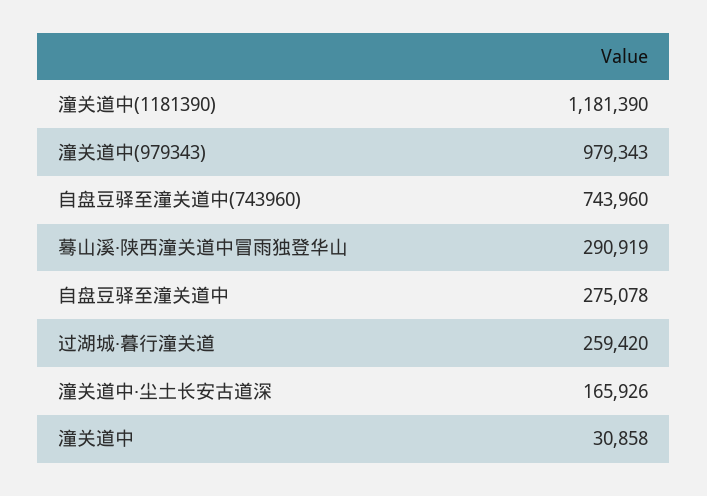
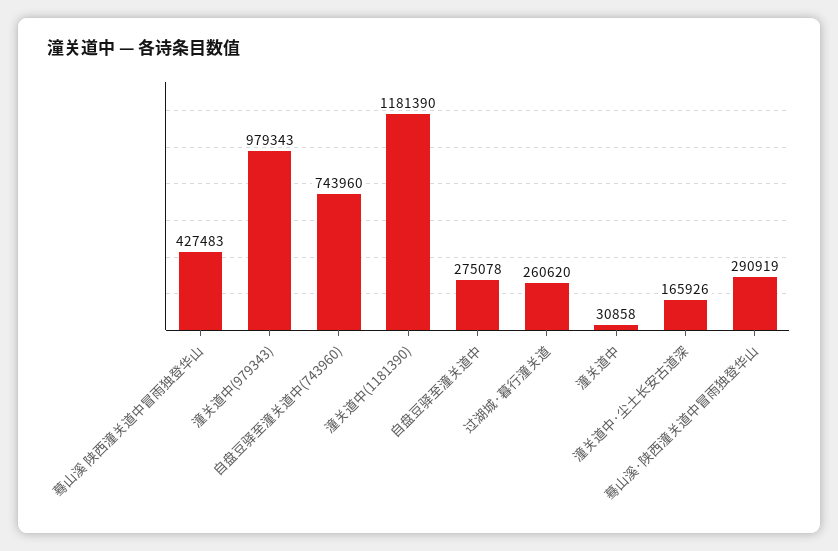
  {
    "潼关道中(1181390)": 1181390,
    "潼关道中(979343)": 979343,
    "自盘豆驿至潼关道中(743960)": 743960,
    "蓦山溪·陕西潼关道中冒雨独登华山": 290919,
    "自盘豆驿至潼关道中": 275078,
-   "过湖城·暮行潼关道": 259420,
+   "过湖城·暮行潼关道": 260620,
    "潼关道中·尘土长安古道深": 165926,
-   "潼关道中": 30858
+   "潼关道中": 30858,
+   "蓦山溪 陕西潼关道中冒雨独登华山": 427483
  }

